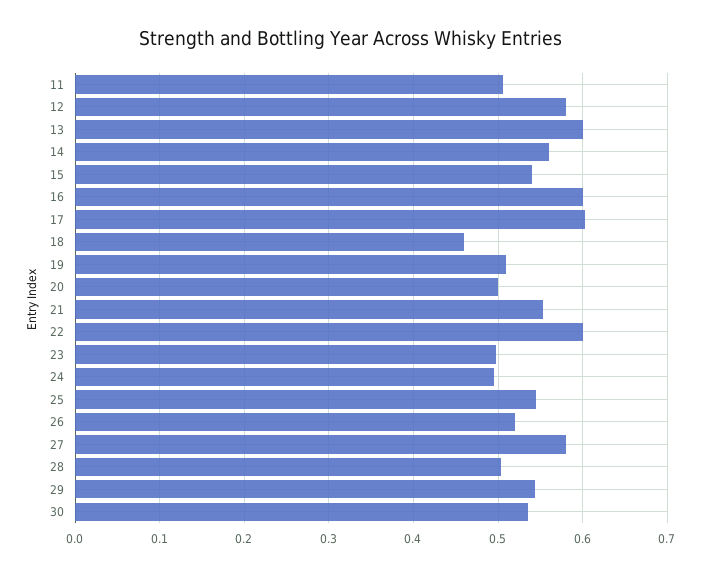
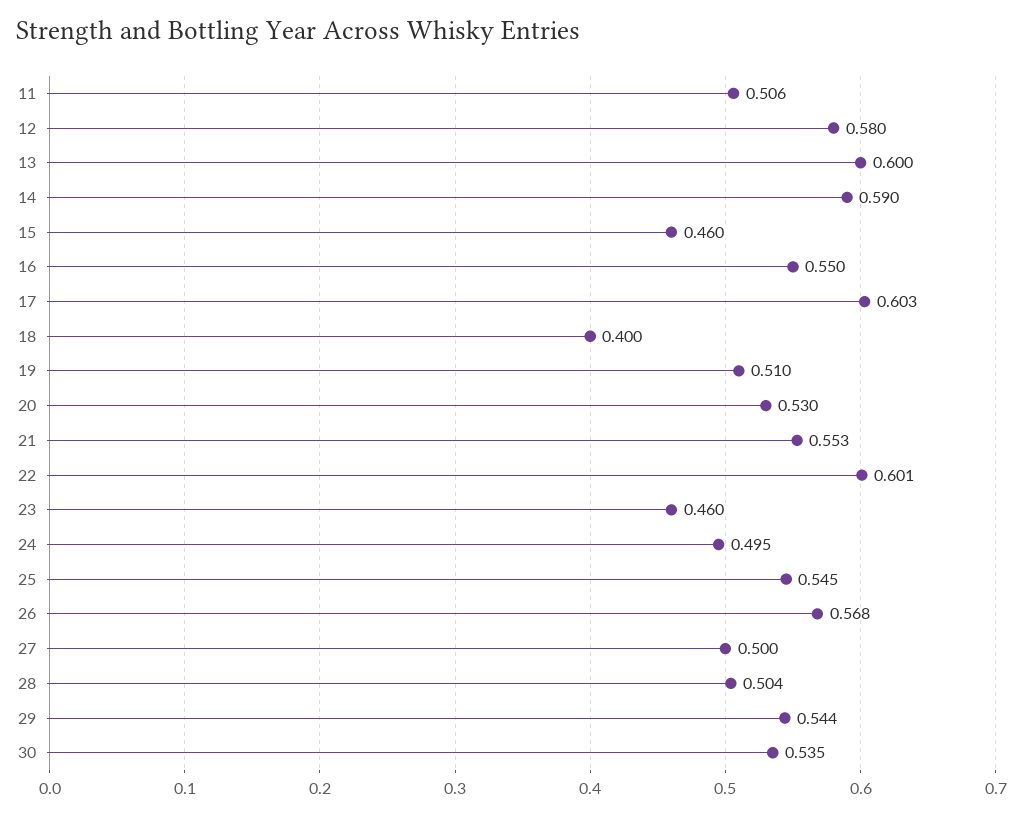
  {
    "11": 0.506,
    "12": 0.58,
    "13": 0.6,
-   "14": 0.56,
+   "14": 0.59,
-   "15": 0.54,
+   "15": 0.46,
-   "16": 0.6,
+   "16": 0.55,
    "17": 0.603,
-   "18": 0.46,
+   "18": 0.4,
    "19": 0.51,
-   "20": 0.5,
+   "20": 0.53,
    "21": 0.553,
    "22": 0.601,
-   "23": 0.5,
+   "23": 0.46,
    "24": 0.495,
    "25": 0.545,
-   "26": 0.52,
+   "26": 0.568,
-   "27": 0.58,
+   "27": 0.5,
    "28": 0.504,
    "29": 0.544,
    "30": 0.535
  }

